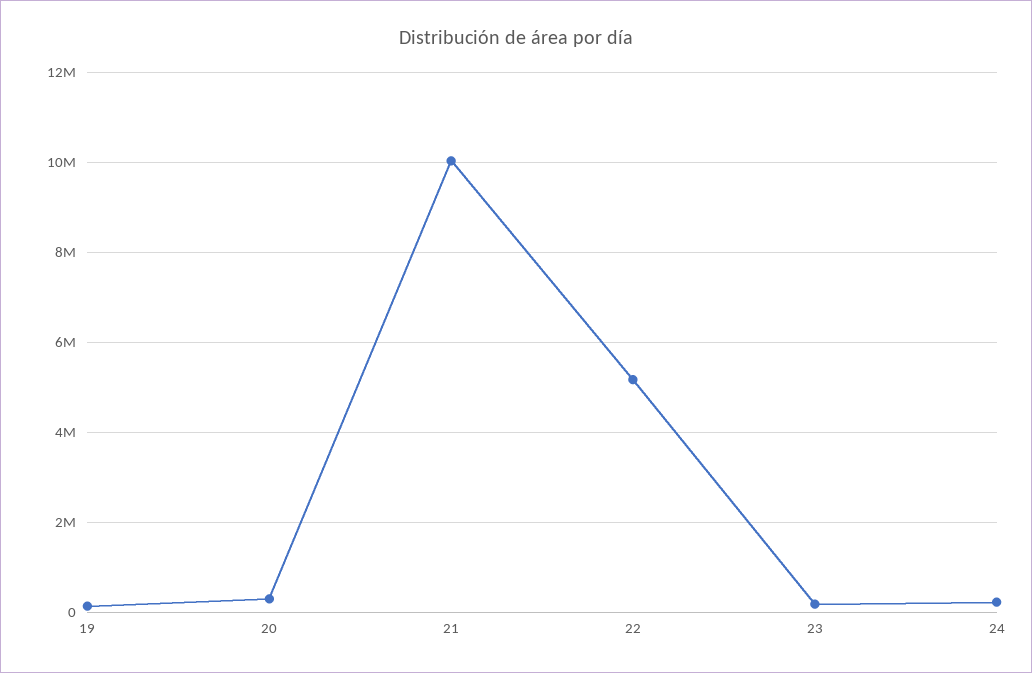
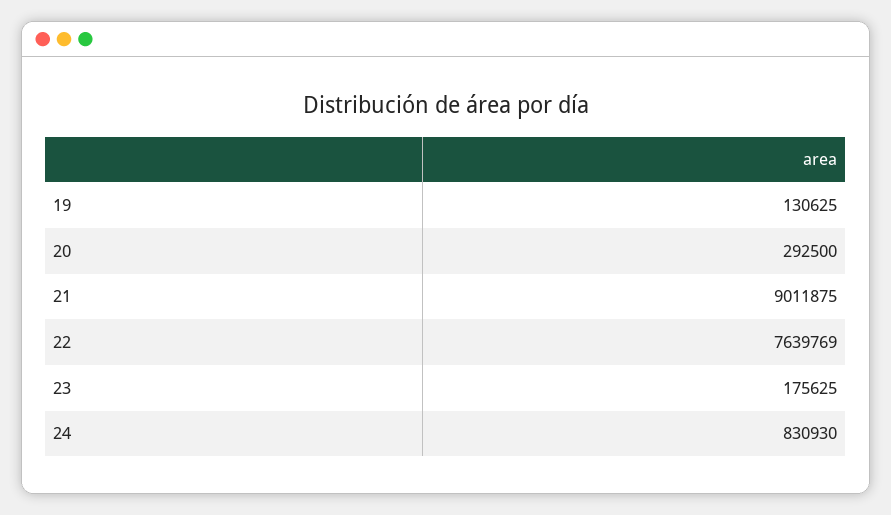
  {
    "19": 130625,
    "20": 292500,
-   "21": 10000000,
+   "21": 9011875,
-   "22": 5200000,
+   "22": 7639769,
    "23": 175625,
-   "24": 200000
+   "24": 830930
  }

